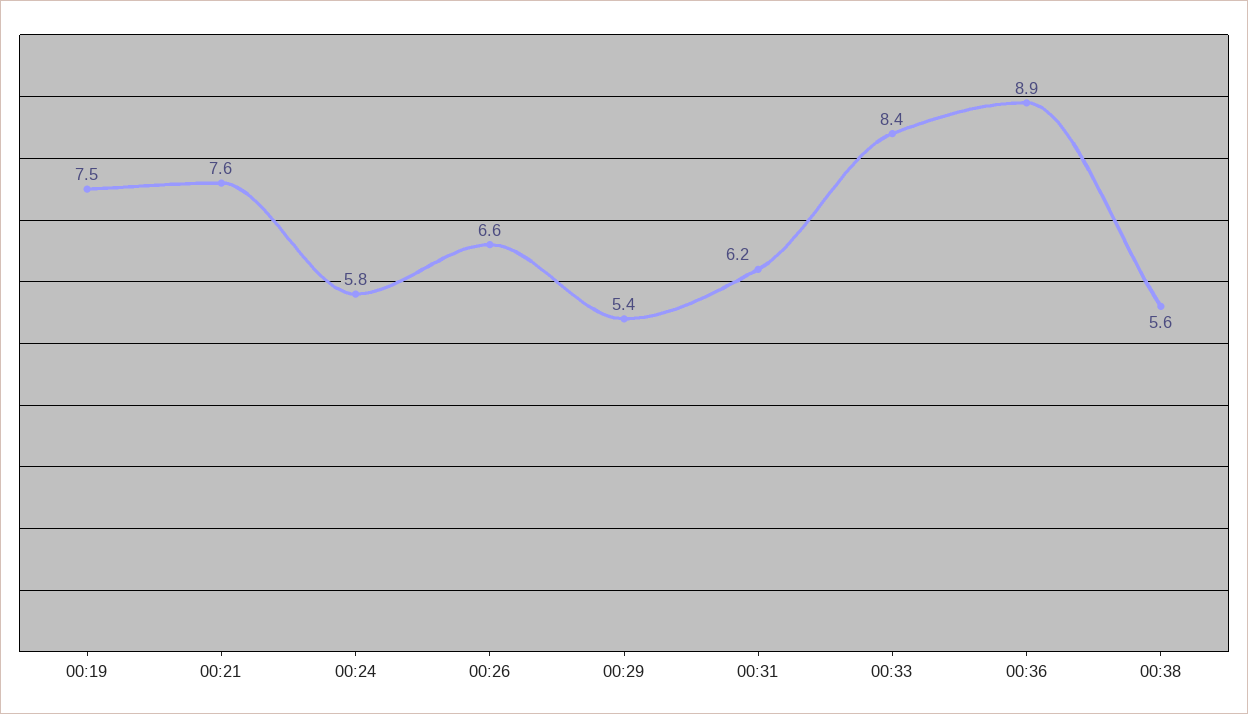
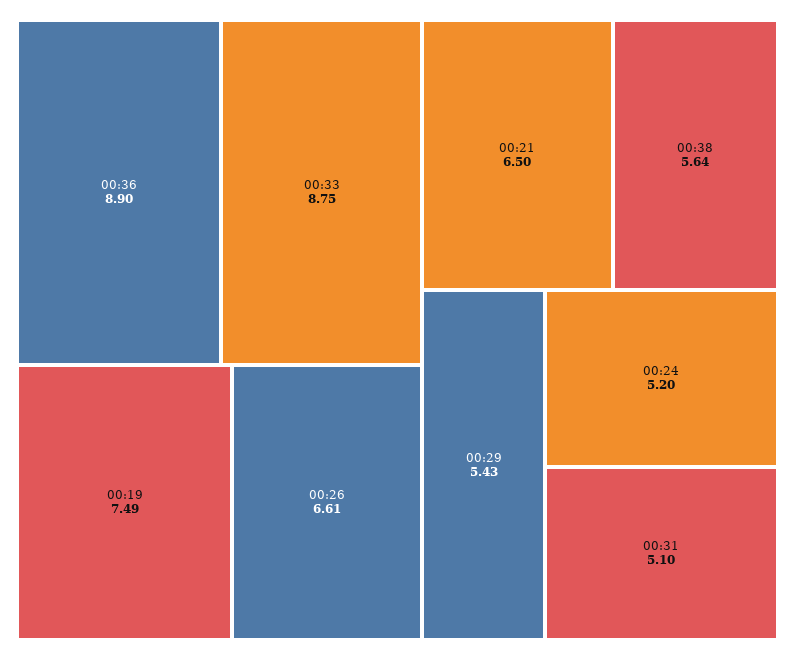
  {
    "00:19": 7.49,
-   "00:21": 7.6,
+   "00:21": 6.5,
-   "00:24": 5.8,
+   "00:24": 5.2,
    "00:26": 6.61,
    "00:29": 5.43,
-   "00:31": 6.2,
+   "00:31": 5.1,
-   "00:33": 8.4,
+   "00:33": 8.75,
    "00:36": 8.9,
    "00:38": 5.64
  }

